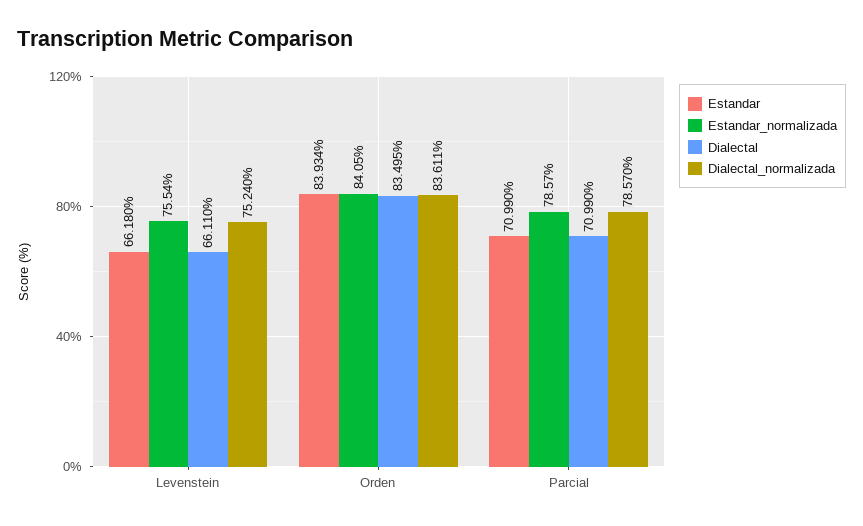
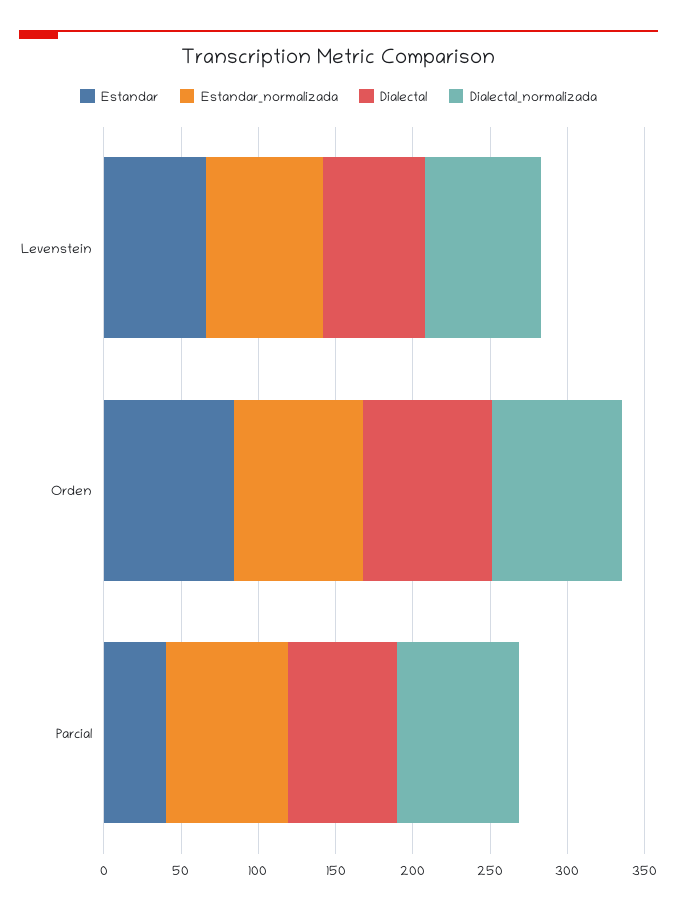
  {
    "Estandar": {
      "Levenstein": 66.18,
      "Orden": 83.934,
-     "Parcial": 70.99
+     "Parcial": 40
    },
    "Estandar_normalizada": {
      "Levenstein": 75.54,
      "Orden": 84.05,
      "Parcial": 78.57
    },
    "Dialectal": {
      "Levenstein": 66.11,
      "Orden": 83.495,
      "Parcial": 70.99
    },
    "Dialectal_normalizada": {
      "Levenstein": 75.24,
      "Orden": 83.611,
      "Parcial": 78.57
    }
  }

